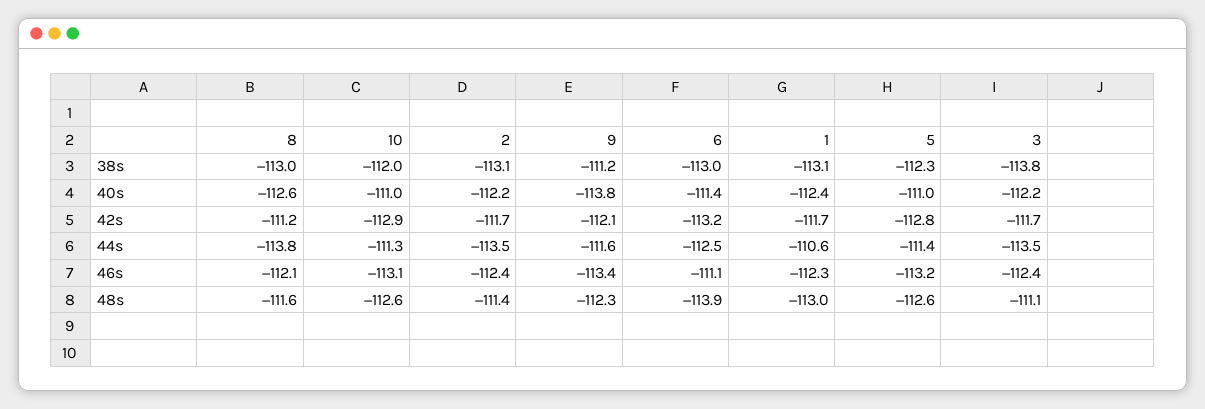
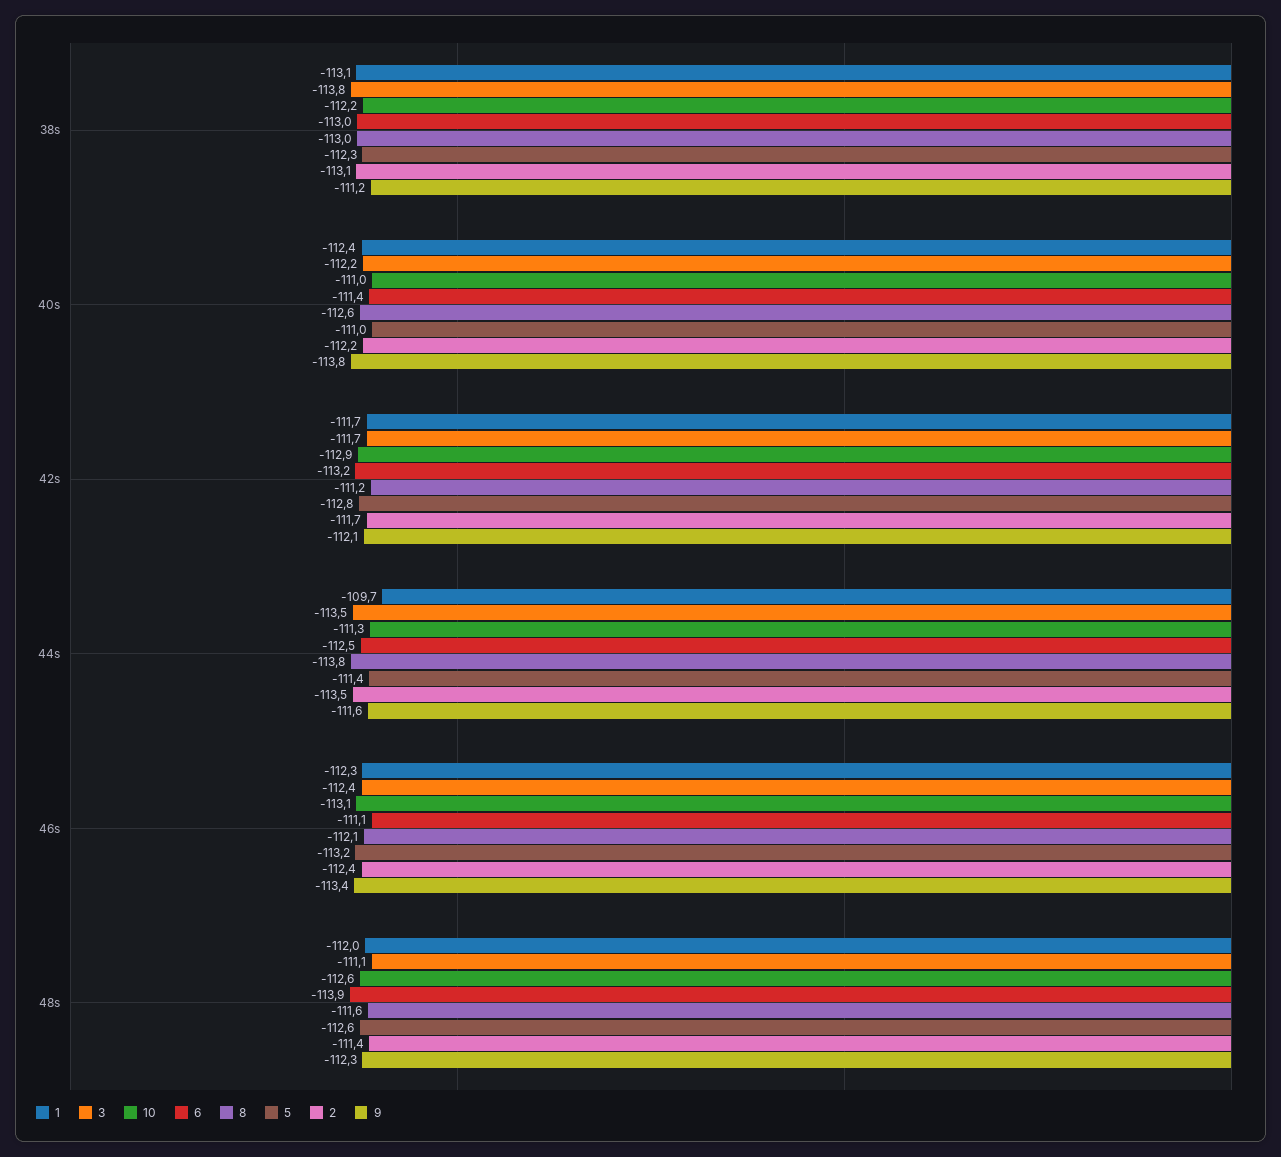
  {
    "8": {
      "38s": -113,
      "40s": -112.6,
      "42s": -111.2,
      "44s": -113.8,
      "46s": -112.1,
      "48s": -111.6
    },
    "10": {
-     "38s": -112,
+     "38s": -112.2,
      "40s": -111,
      "42s": -112.9,
      "44s": -111.3,
      "46s": -113.1,
      "48s": -112.6
    },
    "2": {
      "38s": -113.1,
      "40s": -112.2,
      "42s": -111.7,
      "44s": -113.5,
      "46s": -112.4,
      "48s": -111.4
    },
    "9": {
      "38s": -111.2,
      "40s": -113.8,
      "42s": -112.1,
      "44s": -111.6,
      "46s": -113.4,
      "48s": -112.3
    },
    "6": {
      "38s": -113,
      "40s": -111.4,
      "42s": -113.2,
      "44s": -112.5,
      "46s": -111.1,
      "48s": -113.9
    },
    "1": {
      "38s": -113.1,
      "40s": -112.4,
      "42s": -111.7,
-     "44s": -110.6,
+     "44s": -109.7,
      "46s": -112.3,
-     "48s": -113
+     "48s": -112
    },
    "5": {
      "38s": -112.3,
      "40s": -111,
      "42s": -112.8,
      "44s": -111.4,
      "46s": -113.2,
      "48s": -112.6
    },
    "3": {
      "38s": -113.8,
      "40s": -112.2,
      "42s": -111.7,
      "44s": -113.5,
      "46s": -112.4,
      "48s": -111.1
    }
  }

